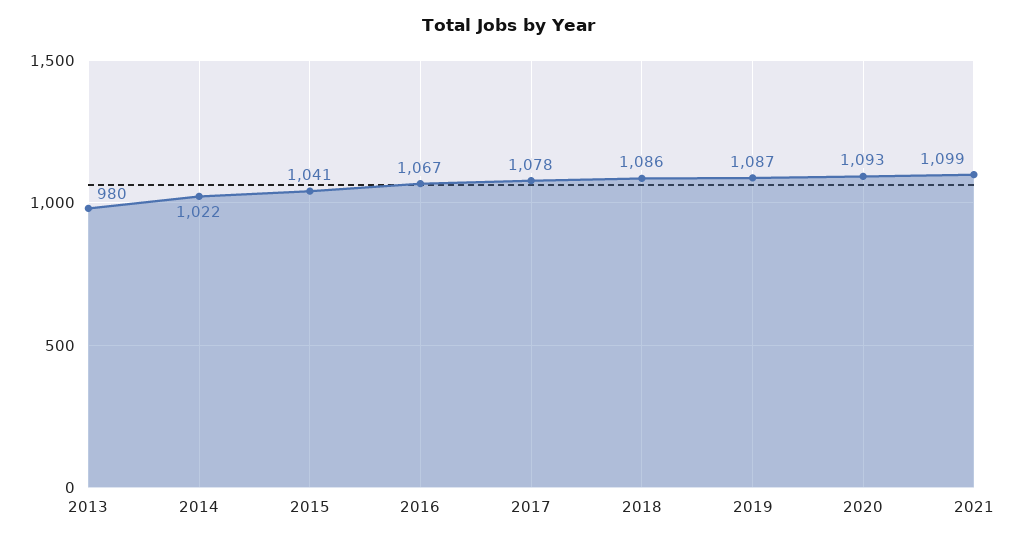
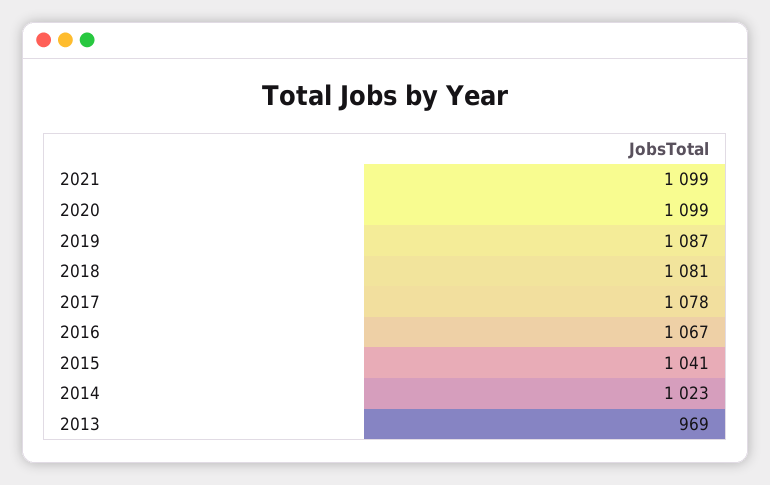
  {
-   "2013": 980,
+   "2013": 969,
-   "2014": 1022,
+   "2014": 1023,
    "2015": 1041,
    "2016": 1067,
    "2017": 1078,
-   "2018": 1086,
+   "2018": 1081,
    "2019": 1087,
-   "2020": 1093,
+   "2020": 1099,
    "2021": 1099
  }

